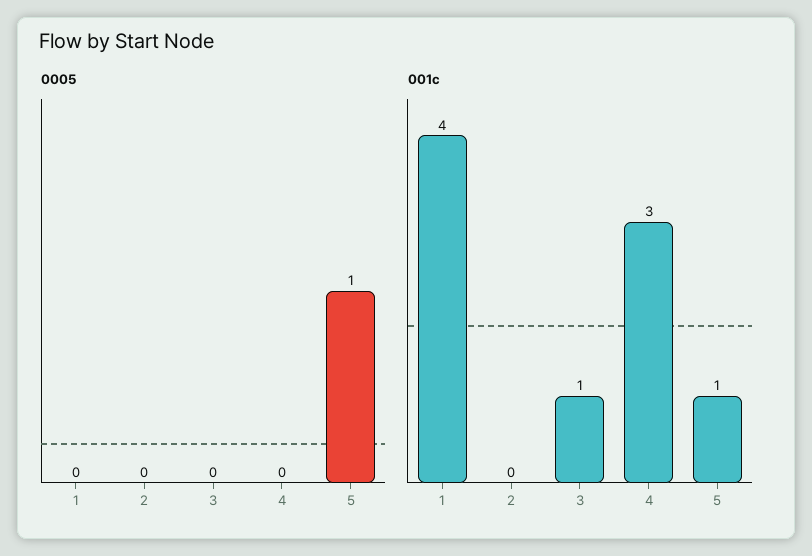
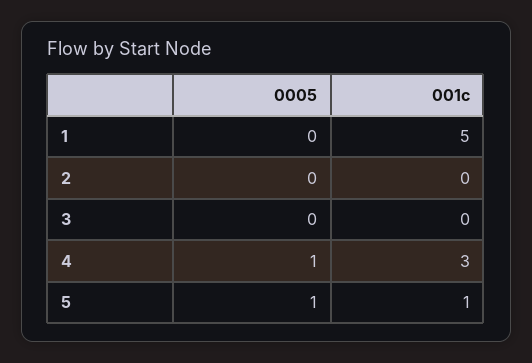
  {
    "0005": {
      "1": 0,
      "2": 0,
      "3": 0,
-     "4": 0,
+     "4": 1,
      "5": 1
    },
    "001c": {
-     "1": 4,
+     "1": 5,
      "2": 0,
-     "3": 1,
+     "3": 0,
      "4": 3,
      "5": 1
    }
  }

